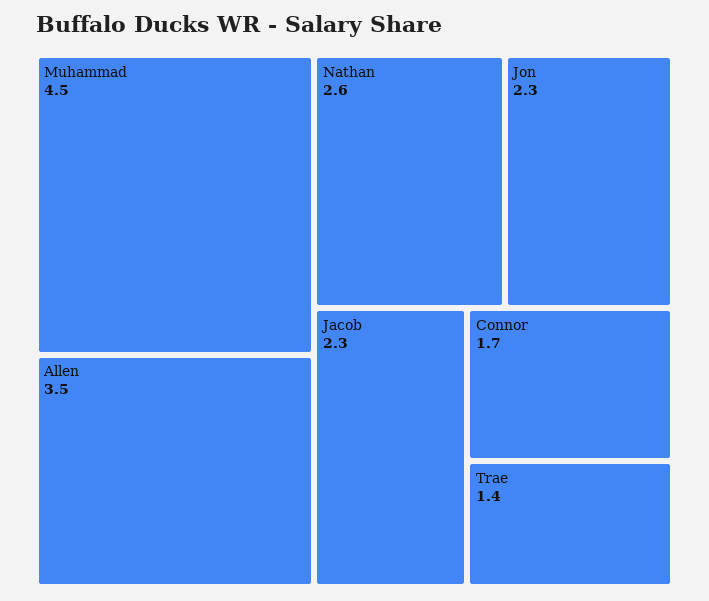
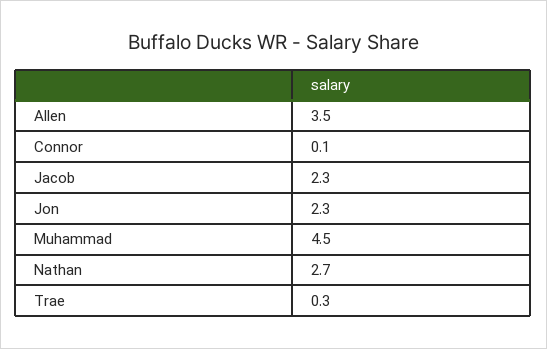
  {
    "Muhammad": 4.5,
    "Allen": 3.5,
-   "Nathan": 2.6,
+   "Nathan": 2.7,
    "Jon": 2.3,
    "Jacob": 2.3,
-   "Connor": 1.7,
+   "Connor": 0.1,
-   "Trae": 1.4
+   "Trae": 0.3
  }

